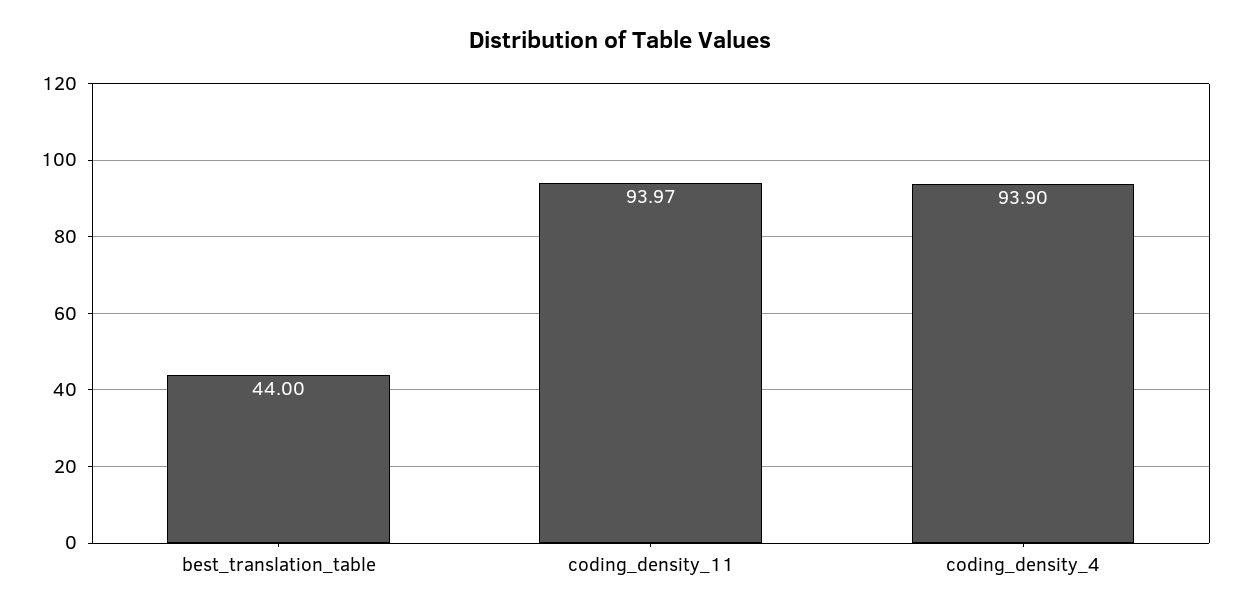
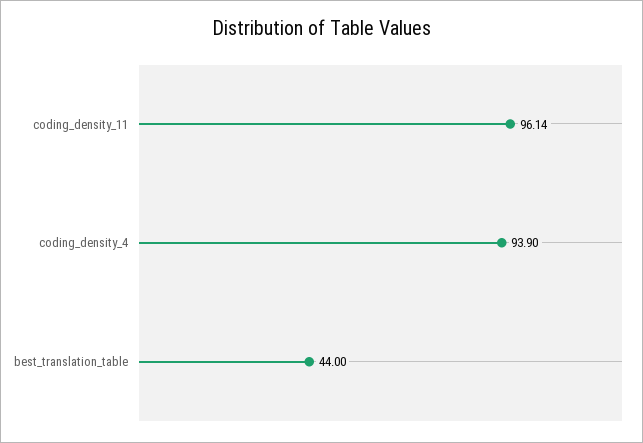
  {
    "best_translation_table": 44,
-   "coding_density_11": 93.97,
+   "coding_density_11": 96.14,
    "coding_density_4": 93.9
  }

